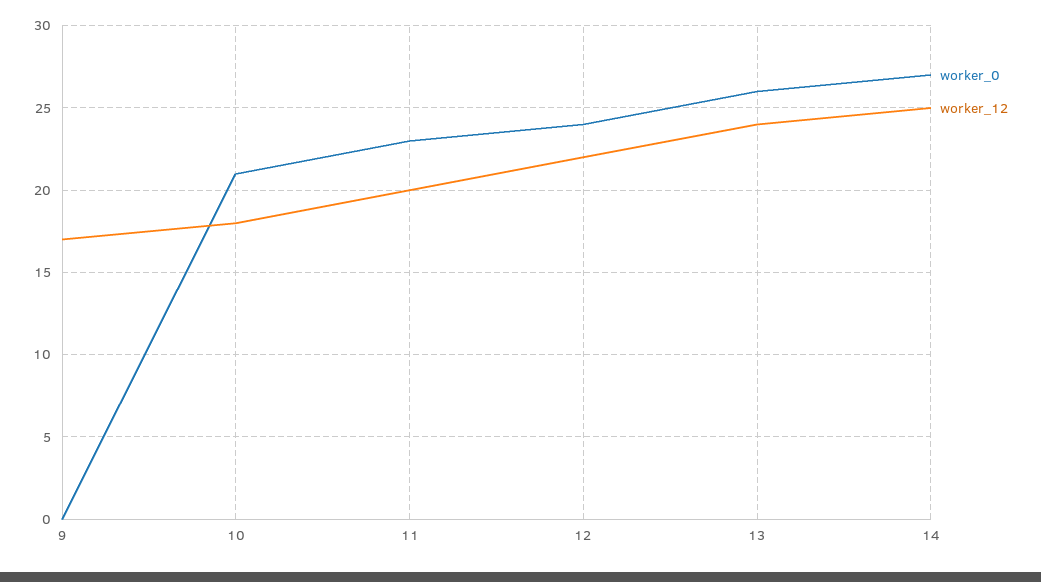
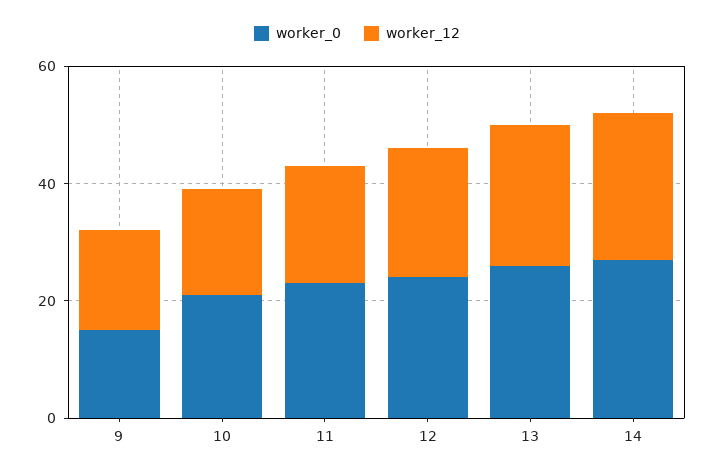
  {
    "worker_0": {
-     "9": 0,
+     "9": 15,
      "10": 21,
      "11": 23,
      "12": 24,
      "13": 26,
      "14": 27
    },
    "worker_12": {
      "9": 17,
      "10": 18,
      "11": 20,
      "12": 22,
      "13": 24,
      "14": 25
    }
  }

